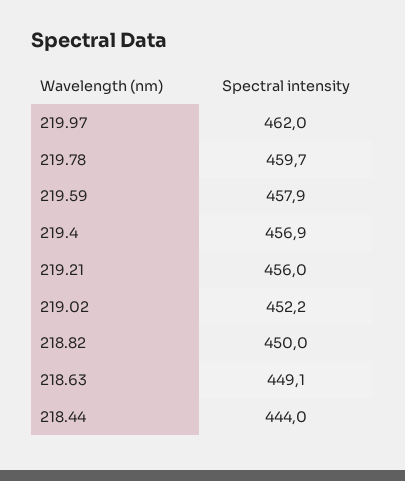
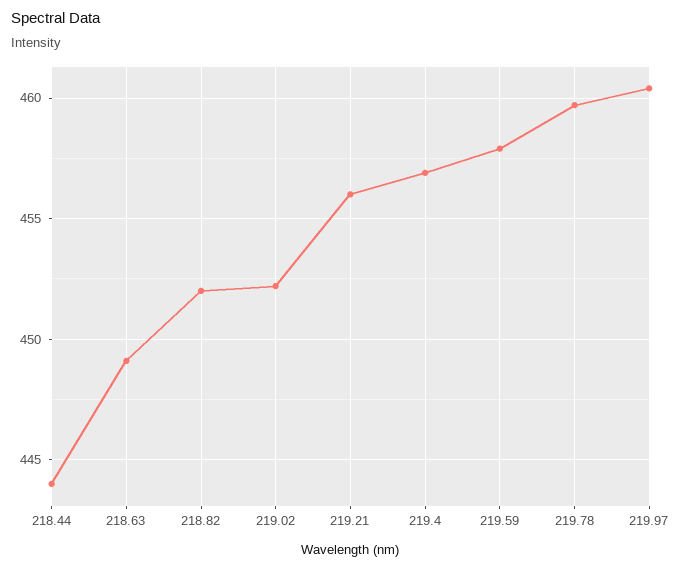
  {
-   "219.97": 462,
+   "219.97": 460.5,
    "219.78": 459.7,
    "219.59": 457.9,
    "219.4": 456.9,
    "219.21": 456,
    "219.02": 452.2,
-   "218.82": 450,
+   "218.82": 452,
    "218.63": 449.1,
    "218.44": 444
  }

